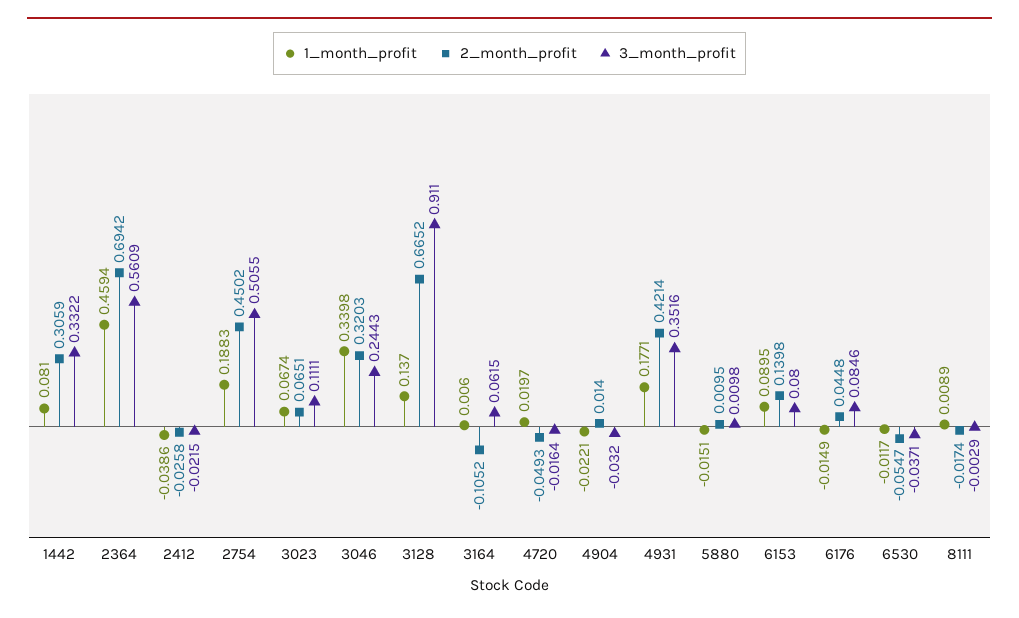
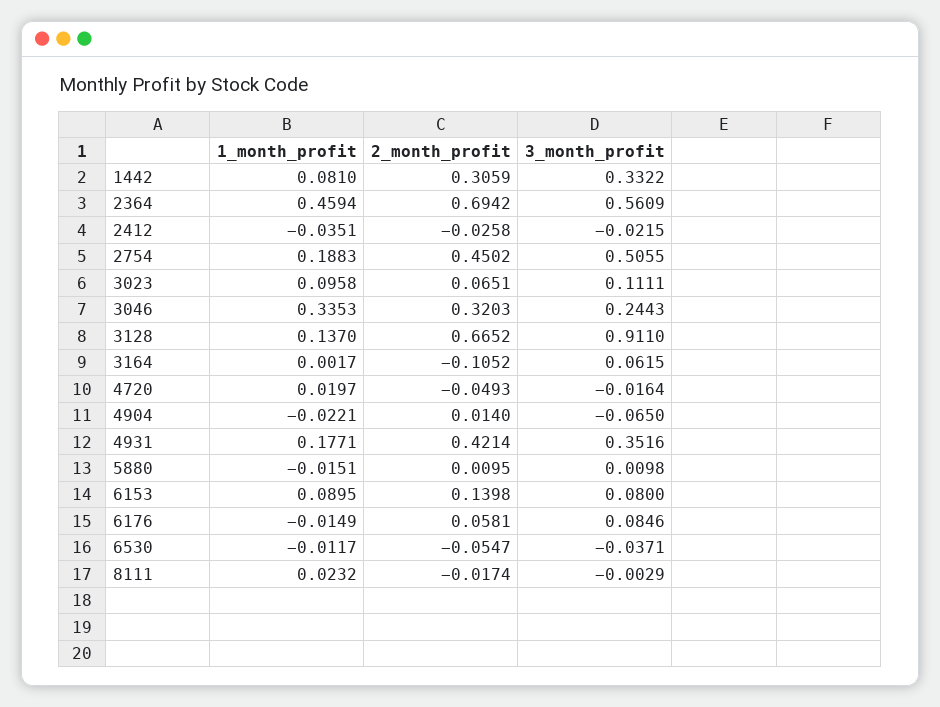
  {
    "1_month_profit": {
      "1442": 0.081,
      "2364": 0.4594,
-     "2412": -0.0386,
+     "2412": -0.0351,
      "2754": 0.1883,
-     "3023": 0.0674,
+     "3023": 0.0958,
-     "3046": 0.3398,
+     "3046": 0.3353,
      "3128": 0.137,
-     "3164": 0.006,
+     "3164": 0.0017,
      "4720": 0.0197,
      "4904": -0.0221,
      "4931": 0.1771,
      "5880": -0.0151,
      "6153": 0.0895,
      "6176": -0.0149,
      "6530": -0.0117,
-     "8111": 0.0089
+     "8111": 0.0232
    },
    "2_month_profit": {
      "1442": 0.3059,
      "2364": 0.6942,
      "2412": -0.0258,
      "2754": 0.4502,
      "3023": 0.0651,
      "3046": 0.3203,
      "3128": 0.6652,
      "3164": -0.1052,
      "4720": -0.0493,
      "4904": 0.014,
      "4931": 0.4214,
      "5880": 0.0095,
      "6153": 0.1398,
-     "6176": 0.0448,
+     "6176": 0.0581,
      "6530": -0.0547,
      "8111": -0.0174
    },
    "3_month_profit": {
      "1442": 0.3322,
      "2364": 0.5609,
      "2412": -0.0215,
      "2754": 0.5055,
      "3023": 0.1111,
      "3046": 0.2443,
      "3128": 0.911,
      "3164": 0.0615,
      "4720": -0.0164,
-     "4904": -0.032,
+     "4904": -0.065,
      "4931": 0.3516,
      "5880": 0.0098,
      "6153": 0.08,
      "6176": 0.0846,
      "6530": -0.0371,
      "8111": -0.0029
    }
  }

